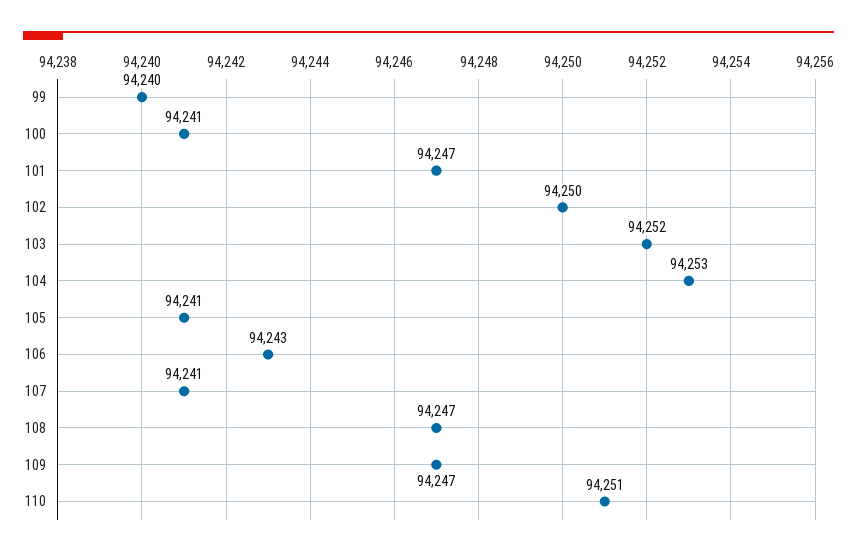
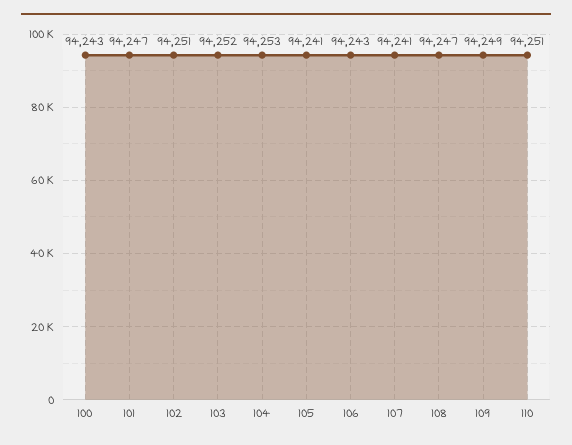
  {
-   "99": 94240,
-   "100": 94241,
+   "100": 94243,
    "101": 94247,
-   "102": 94250,
+   "102": 94251,
    "103": 94252,
    "104": 94253,
    "105": 94241,
    "106": 94243,
    "107": 94241,
    "108": 94247,
-   "109": 94247,
+   "109": 94249,
    "110": 94251
  }

